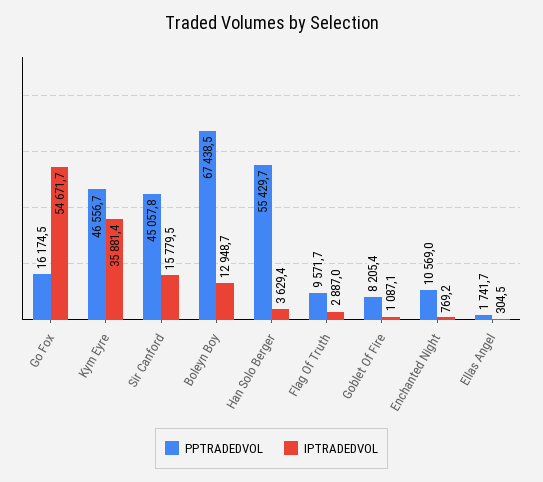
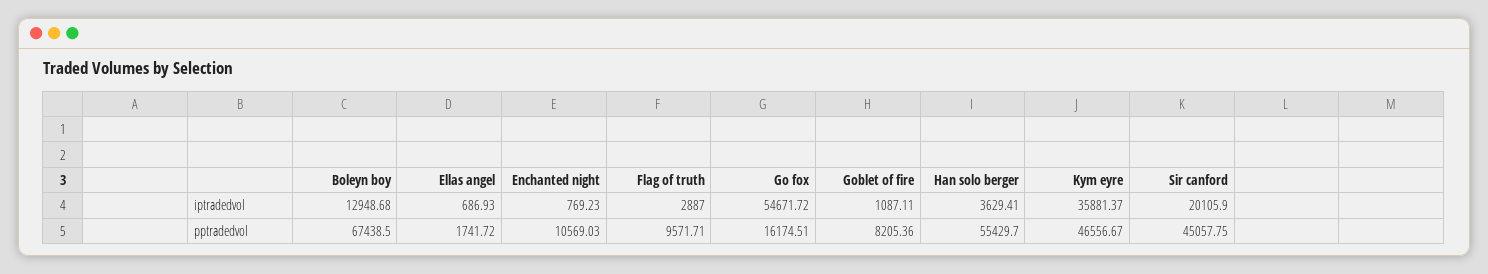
  {
    "PPTRADEDVOL": {
      "Go Fox": 16174.51,
      "Kym Eyre": 46556.67,
      "Sir Canford": 45057.75,
      "Boleyn Boy": 67438.5,
      "Han Solo Berger": 55429.7,
      "Flag Of Truth": 9571.71,
      "Goblet Of Fire": 8205.36,
      "Enchanted Night": 10569.03,
      "Ellas Angel": 1741.72
    },
    "IPTRADEDVOL": {
      "Go Fox": 54671.72,
      "Kym Eyre": 35881.37,
-     "Sir Canford": 15779.5,
+     "Sir Canford": 20105.9,
      "Boleyn Boy": 12948.68,
      "Han Solo Berger": 3629.41,
      "Flag Of Truth": 2887,
      "Goblet Of Fire": 1087.11,
      "Enchanted Night": 769.23,
-     "Ellas Angel": 304.5
+     "Ellas Angel": 686.93
    }
  }

